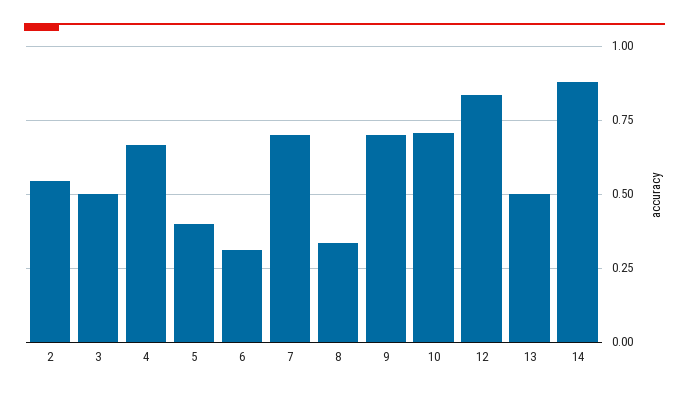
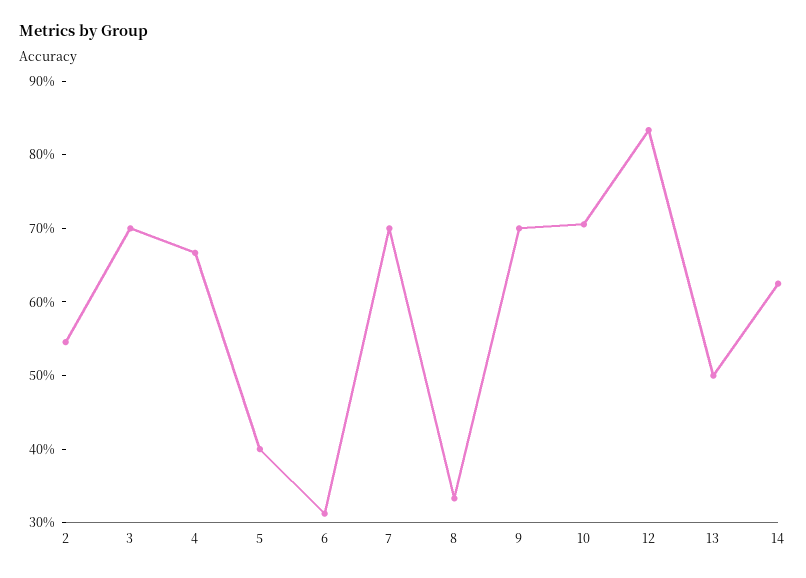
  {
    "2": 0.54,
-   "3": 0.5,
+   "3": 0.7,
    "4": 0.66,
    "5": 0.4,
    "6": 0.32,
    "7": 0.7,
    "8": 0.34,
    "9": 0.7,
    "10": 0.7,
    "12": 0.84,
    "13": 0.5,
-   "14": 0.875
+   "14": 0.62
  }

